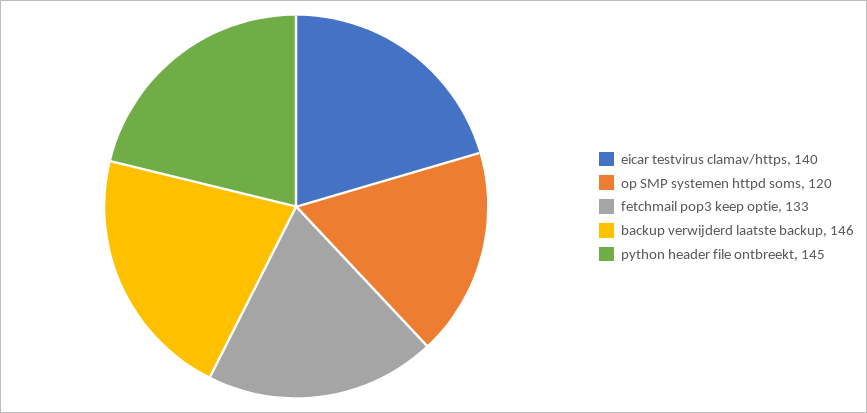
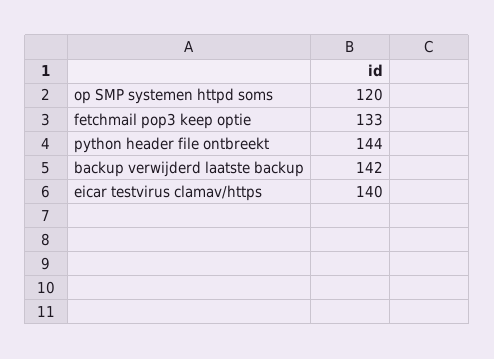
  {
    "eicar testvirus clamav/https": 140,
    "op SMP systemen httpd soms": 120,
    "fetchmail pop3 keep optie": 133,
-   "backup verwijderd laatste backup": 146,
+   "backup verwijderd laatste backup": 142,
-   "python header file ontbreekt": 145
+   "python header file ontbreekt": 144
  }

